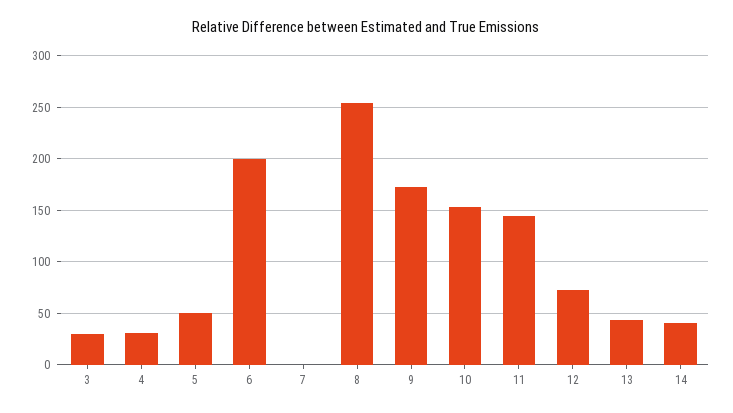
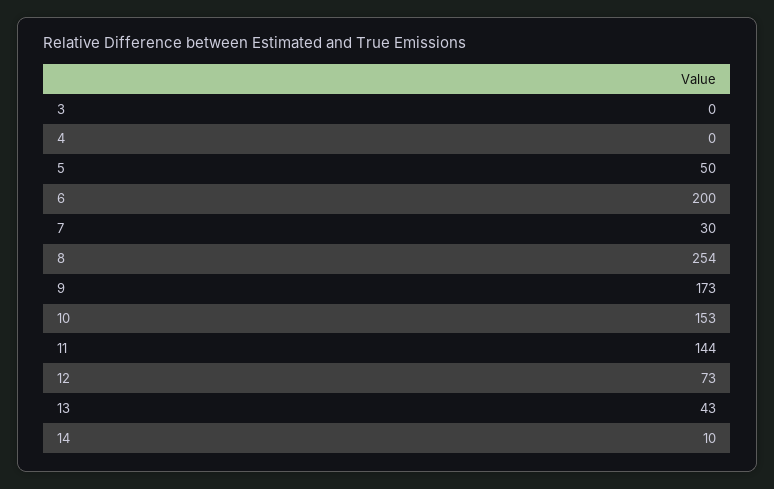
  {
-   "3": 30,
+   "3": 0,
-   "4": 30,
+   "4": 0,
    "5": 50,
    "6": 200,
-   "7": 0,
+   "7": 30,
    "8": 254,
    "9": 173,
    "10": 153,
    "11": 144,
    "12": 73,
    "13": 43,
-   "14": 40
+   "14": 10
  }

